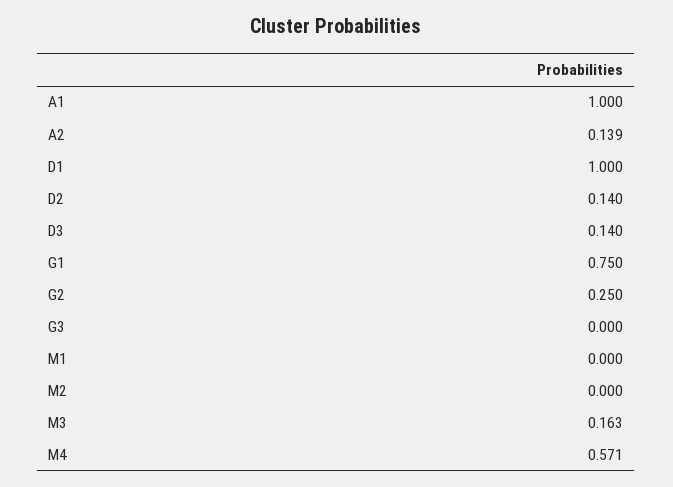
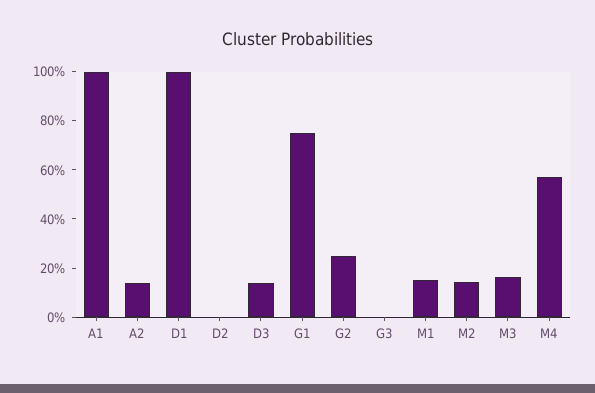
  {
    "A1": 1,
    "A2": 0.139,
    "D1": 1,
-   "D2": 0.14,
+   "D2": 0,
    "D3": 0.14,
    "G1": 0.75,
    "G2": 0.25,
    "G3": 0,
-   "M1": 0,
+   "M1": 0.15,
-   "M2": 0,
+   "M2": 0.15,
    "M3": 0.163,
    "M4": 0.571
  }

